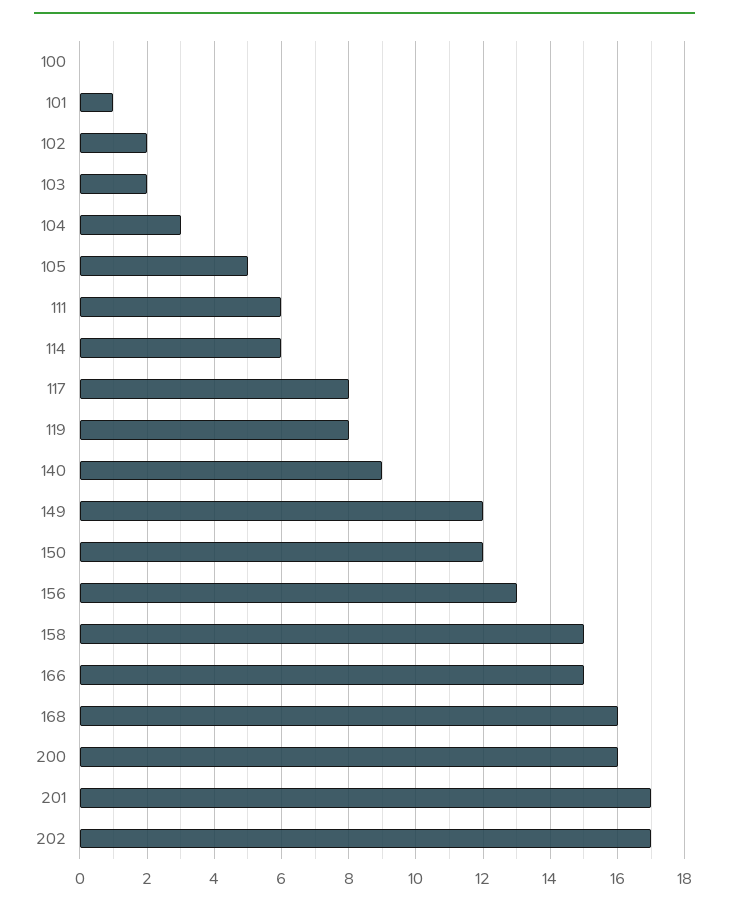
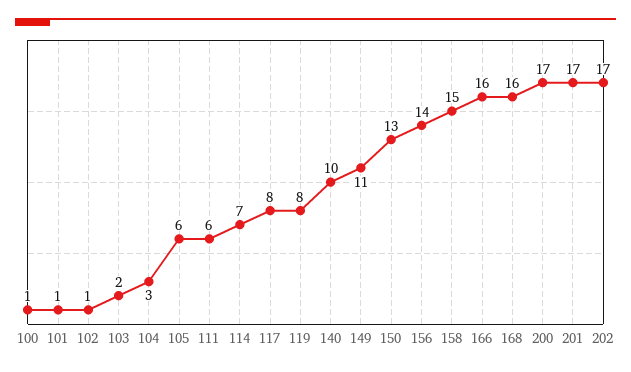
  {
-   "100": 0,
+   "100": 1,
    "101": 1,
-   "102": 2,
+   "102": 1,
    "103": 2,
    "104": 3,
-   "105": 5,
+   "105": 6,
    "111": 6,
-   "114": 6,
+   "114": 7,
    "117": 8,
    "119": 8,
-   "140": 9,
+   "140": 10,
-   "149": 12,
+   "149": 11,
-   "150": 12,
+   "150": 13,
-   "156": 13,
+   "156": 14,
    "158": 15,
-   "166": 15,
+   "166": 16,
    "168": 16,
-   "200": 16,
+   "200": 17,
    "201": 17,
    "202": 17
  }

